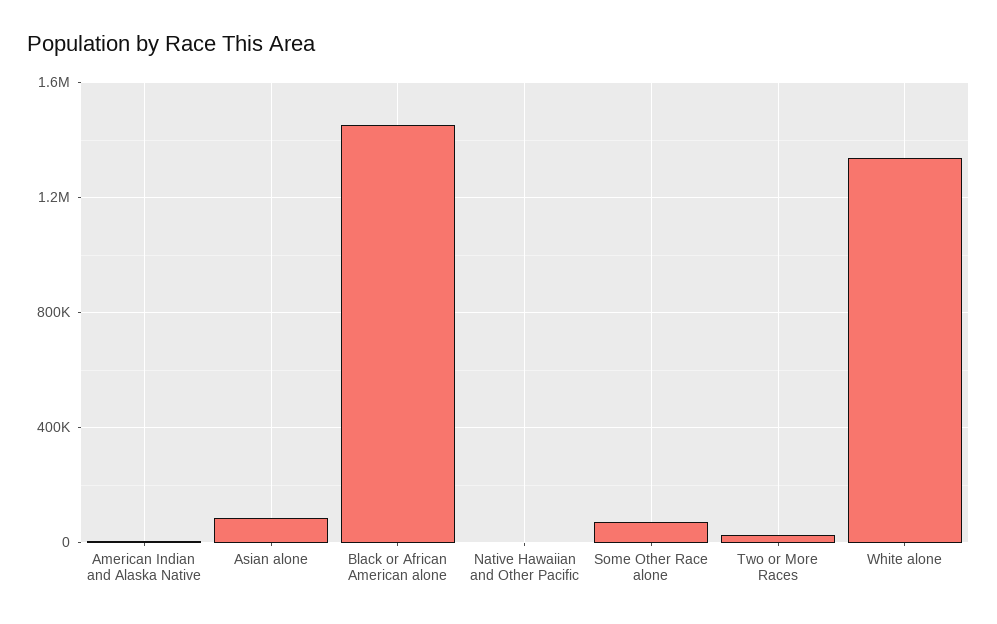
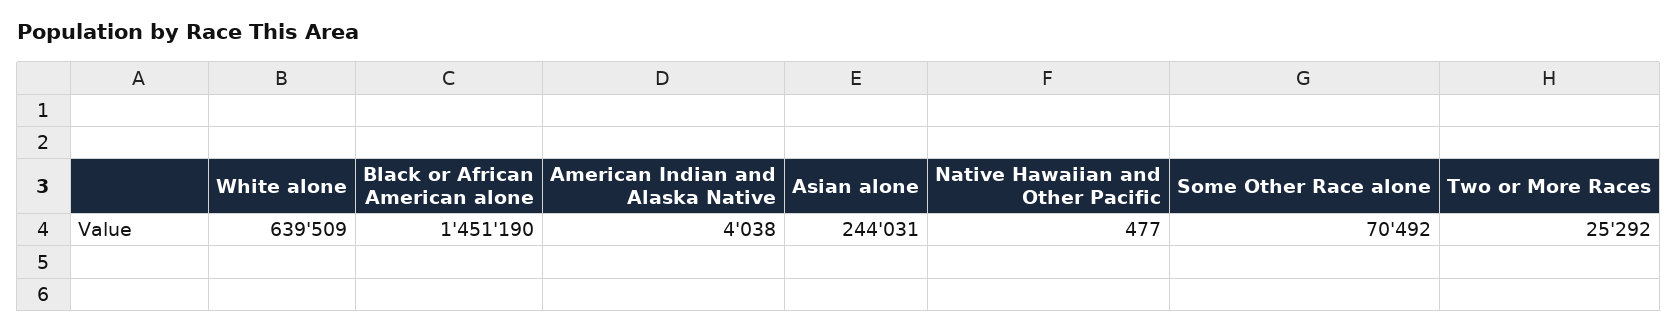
  {
    "American Indian and Alaska Native": 4038,
-   "Asian alone": 100000,
+   "Asian alone": 244031,
    "Black or African American alone": 1451190,
    "Native Hawaiian and Other Pacific": 477,
    "Some Other Race alone": 70492,
    "Two or More Races": 25292,
-   "White alone": 1350000
+   "White alone": 639509
  }

